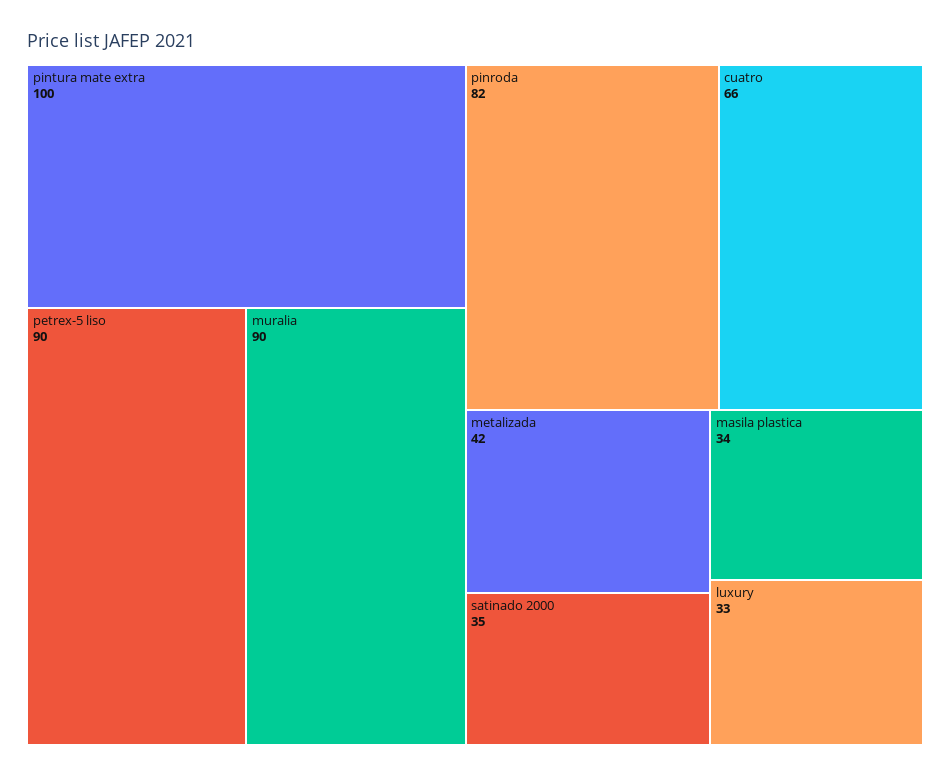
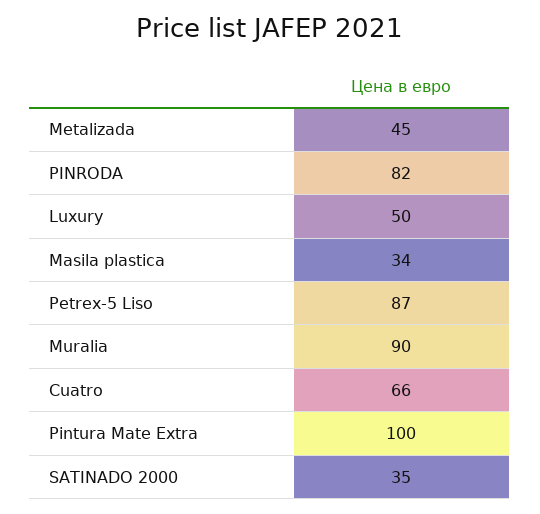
  {
    "pintura mate extra": 100,
-   "petrex-5 liso": 90,
+   "petrex-5 liso": 87,
    "muralia": 90,
    "pinroda": 82,
    "cuatro": 66,
-   "metalizada": 42,
+   "metalizada": 45,
    "satinado 2000": 35,
    "masila plastica": 34,
-   "luxury": 33
+   "luxury": 50
  }

